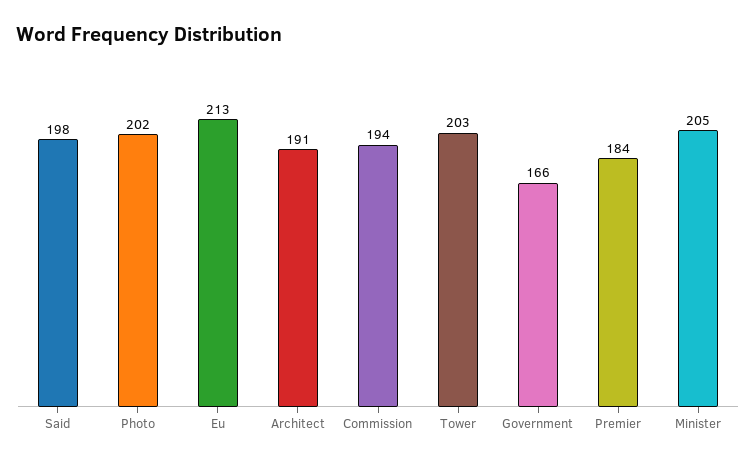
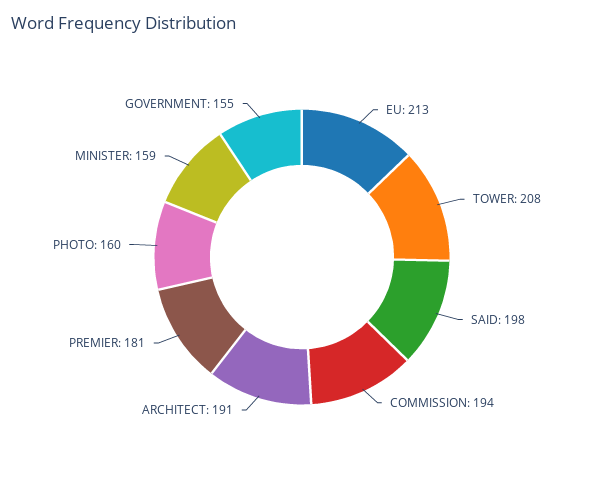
  {
    "Said": 198,
-   "Photo": 202,
+   "Photo": 160,
    "Eu": 213,
    "Architect": 191,
    "Commission": 194,
-   "Tower": 203,
+   "Tower": 208,
-   "Government": 166,
+   "Government": 155,
-   "Premier": 184,
+   "Premier": 181,
-   "Minister": 205
+   "Minister": 159
  }

